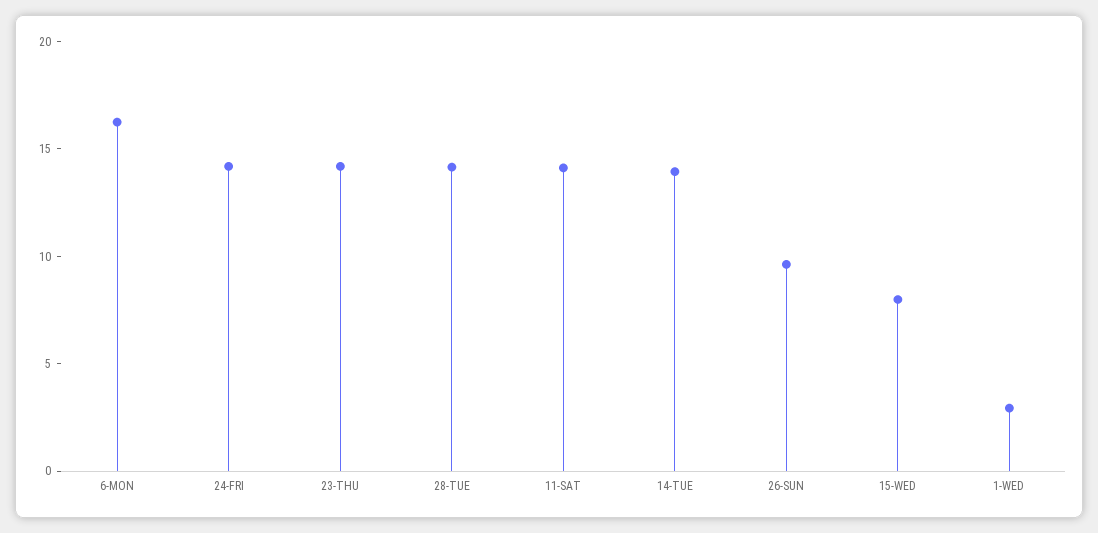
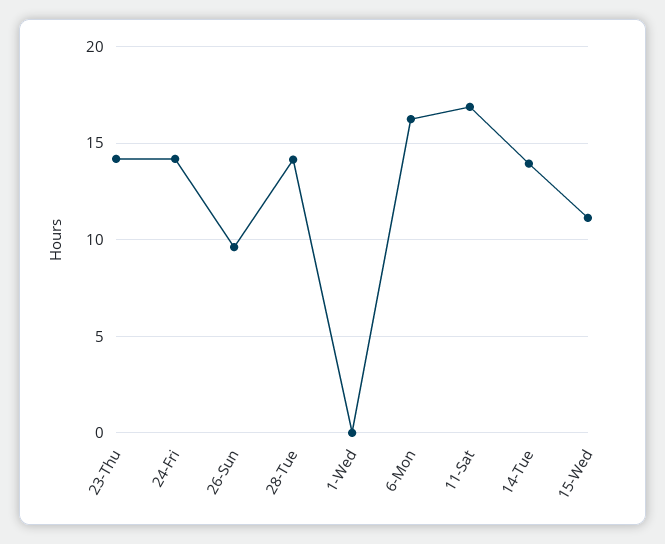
  {
    "6-MON": 16,
    "24-FRI": 14,
    "23-THU": 14,
    "28-TUE": 14,
-   "11-SAT": 14,
+   "11-SAT": 17,
    "14-TUE": 14,
    "26-SUN": 9.5,
-   "15-WED": 8,
+   "15-WED": 11,
-   "1-WED": 3
+   "1-WED": 0
  }

